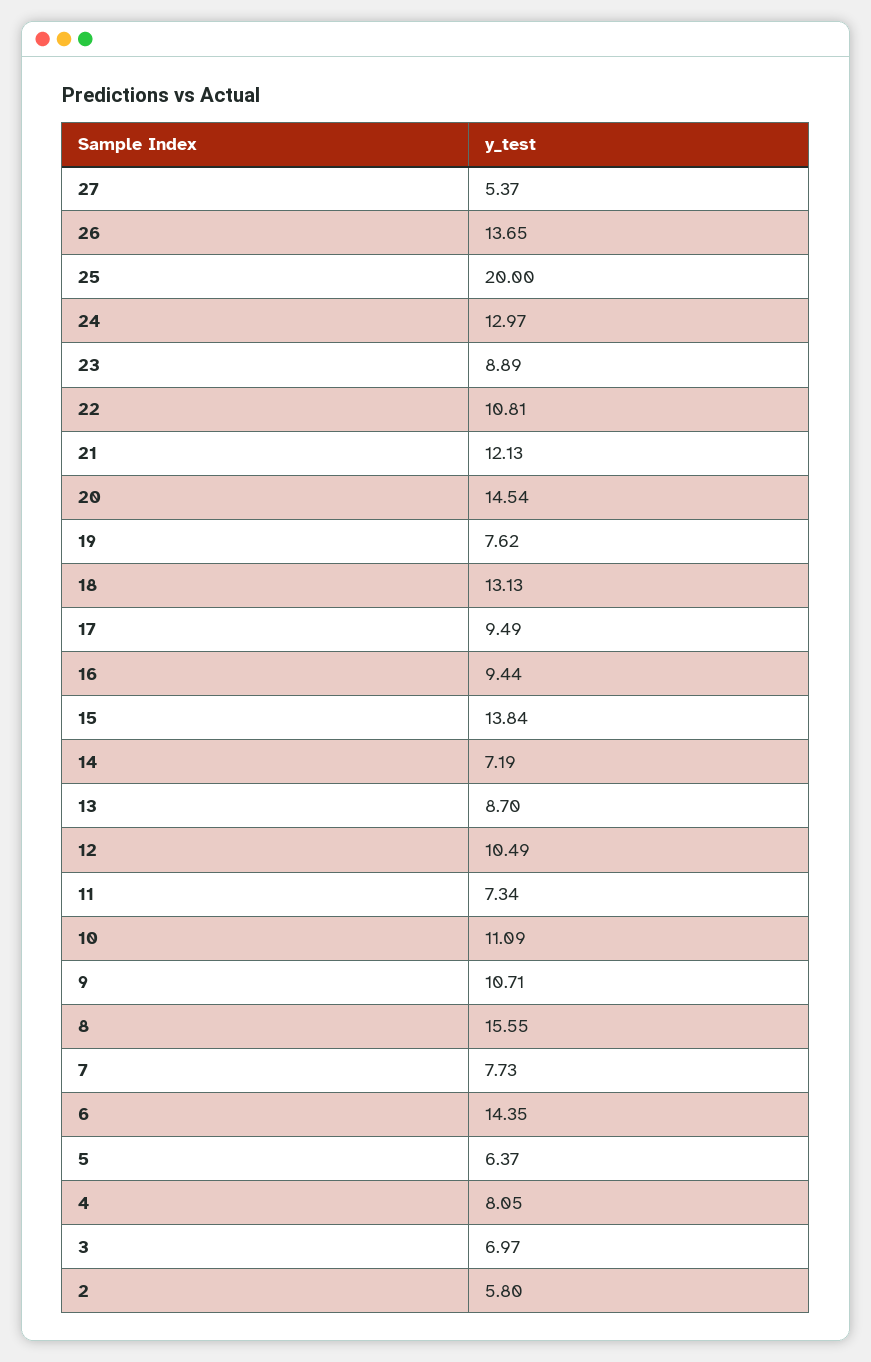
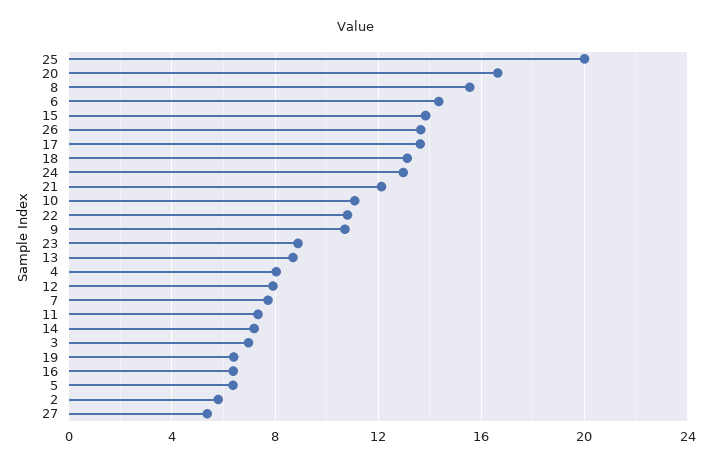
  {
    "27": 5.37,
    "26": 13.65,
    "25": 20,
    "24": 12.97,
    "23": 8.89,
    "22": 10.81,
    "21": 12.13,
-   "20": 14.54,
+   "20": 16.5,
-   "19": 7.62,
+   "19": 6.5,
    "18": 13.13,
-   "17": 9.49,
+   "17": 13.5,
-   "16": 9.44,
+   "16": 6.5,
    "15": 13.84,
    "14": 7.19,
    "13": 8.7,
-   "12": 10.49,
+   "12": 8,
    "11": 7.34,
    "10": 11.09,
    "9": 10.71,
    "8": 15.55,
    "7": 7.73,
    "6": 14.35,
    "5": 6.37,
    "4": 8.05,
    "3": 6.97,
    "2": 5.8
  }

